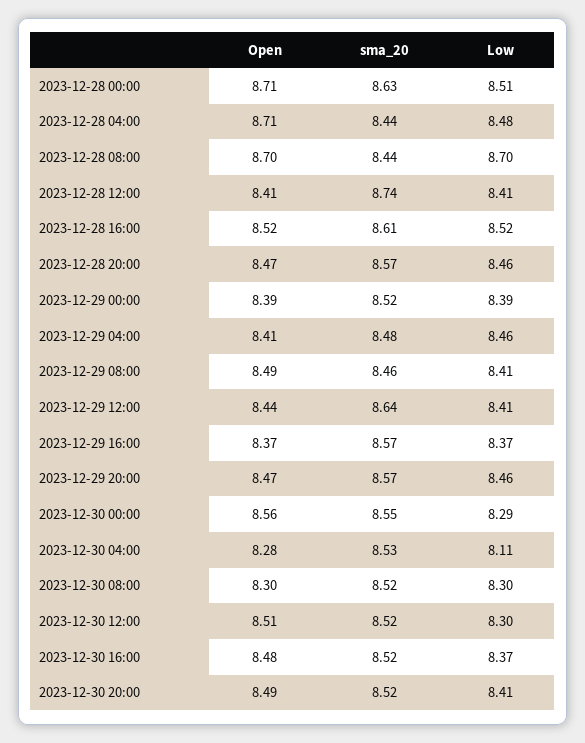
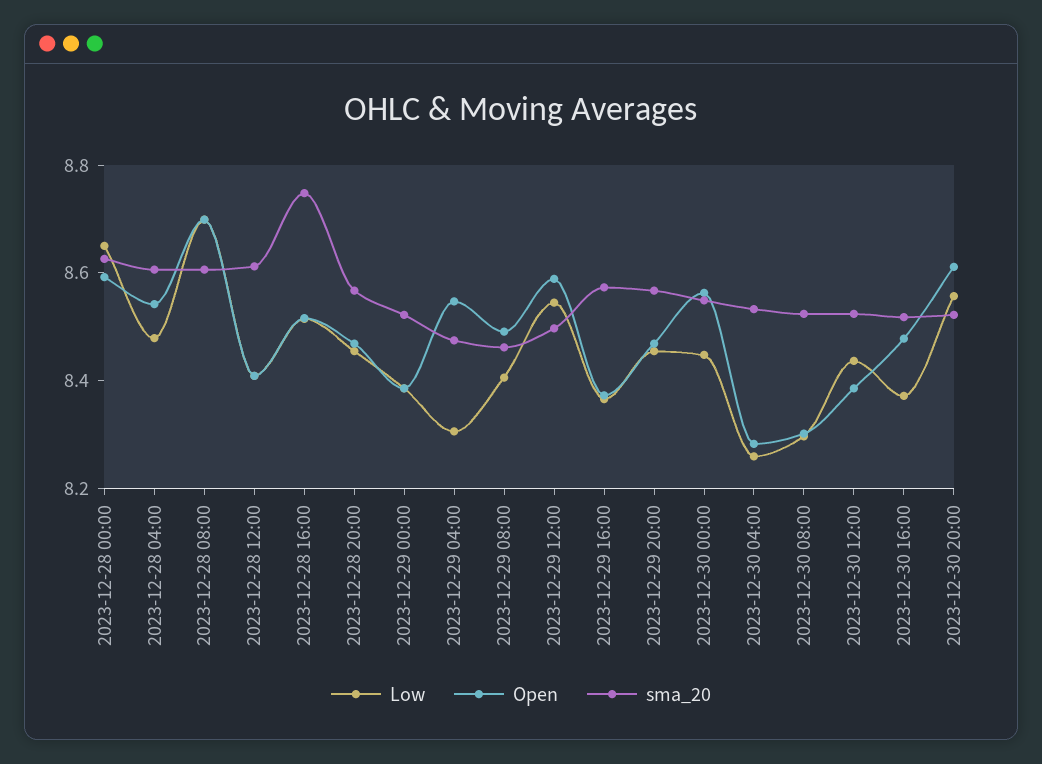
  {
    "Open": {
-     "2023-12-28 00:00": 8.71,
+     "2023-12-28 00:00": 8.6,
-     "2023-12-28 04:00": 8.71,
+     "2023-12-28 04:00": 8.55,
      "2023-12-28 08:00": 8.7,
      "2023-12-28 12:00": 8.41,
      "2023-12-28 16:00": 8.52,
      "2023-12-28 20:00": 8.47,
      "2023-12-29 00:00": 8.39,
-     "2023-12-29 04:00": 8.41,
+     "2023-12-29 04:00": 8.55,
      "2023-12-29 08:00": 8.49,
-     "2023-12-29 12:00": 8.44,
+     "2023-12-29 12:00": 8.6,
      "2023-12-29 16:00": 8.37,
      "2023-12-29 20:00": 8.47,
      "2023-12-30 00:00": 8.56,
      "2023-12-30 04:00": 8.28,
      "2023-12-30 08:00": 8.3,
-     "2023-12-30 12:00": 8.51,
+     "2023-12-30 12:00": 8.4,
      "2023-12-30 16:00": 8.48,
-     "2023-12-30 20:00": 8.49
+     "2023-12-30 20:00": 8.6
    },
    "sma_20": {
      "2023-12-28 00:00": 8.63,
-     "2023-12-28 04:00": 8.44,
+     "2023-12-28 04:00": 8.6,
-     "2023-12-28 08:00": 8.44,
+     "2023-12-28 08:00": 8.6,
-     "2023-12-28 12:00": 8.74,
+     "2023-12-28 12:00": 8.6,
-     "2023-12-28 16:00": 8.61,
+     "2023-12-28 16:00": 8.75,
      "2023-12-28 20:00": 8.57,
      "2023-12-29 00:00": 8.52,
      "2023-12-29 04:00": 8.48,
      "2023-12-29 08:00": 8.46,
-     "2023-12-29 12:00": 8.64,
+     "2023-12-29 12:00": 8.5,
      "2023-12-29 16:00": 8.57,
      "2023-12-29 20:00": 8.57,
      "2023-12-30 00:00": 8.55,
      "2023-12-30 04:00": 8.53,
      "2023-12-30 08:00": 8.52,
      "2023-12-30 12:00": 8.52,
      "2023-12-30 16:00": 8.52,
      "2023-12-30 20:00": 8.52
    },
    "Low": {
-     "2023-12-28 00:00": 8.51,
+     "2023-12-28 00:00": 8.65,
      "2023-12-28 04:00": 8.48,
      "2023-12-28 08:00": 8.7,
      "2023-12-28 12:00": 8.41,
      "2023-12-28 16:00": 8.52,
      "2023-12-28 20:00": 8.46,
      "2023-12-29 00:00": 8.39,
-     "2023-12-29 04:00": 8.46,
+     "2023-12-29 04:00": 8.3,
      "2023-12-29 08:00": 8.41,
-     "2023-12-29 12:00": 8.41,
+     "2023-12-29 12:00": 8.55,
      "2023-12-29 16:00": 8.37,
      "2023-12-29 20:00": 8.46,
-     "2023-12-30 00:00": 8.29,
+     "2023-12-30 00:00": 8.45,
-     "2023-12-30 04:00": 8.11,
+     "2023-12-30 04:00": 8.25,
      "2023-12-30 08:00": 8.3,
-     "2023-12-30 12:00": 8.3,
+     "2023-12-30 12:00": 8.45,
      "2023-12-30 16:00": 8.37,
-     "2023-12-30 20:00": 8.41
+     "2023-12-30 20:00": 8.55
    }
  }

